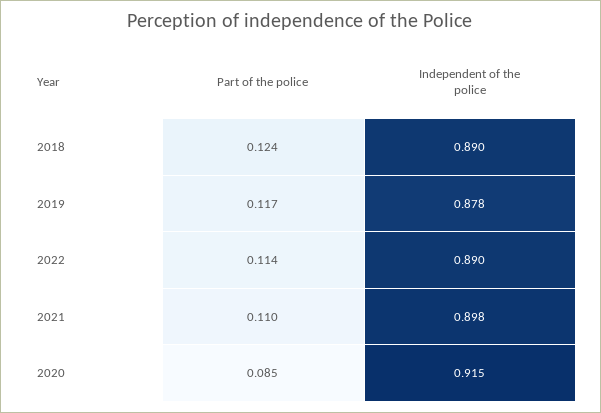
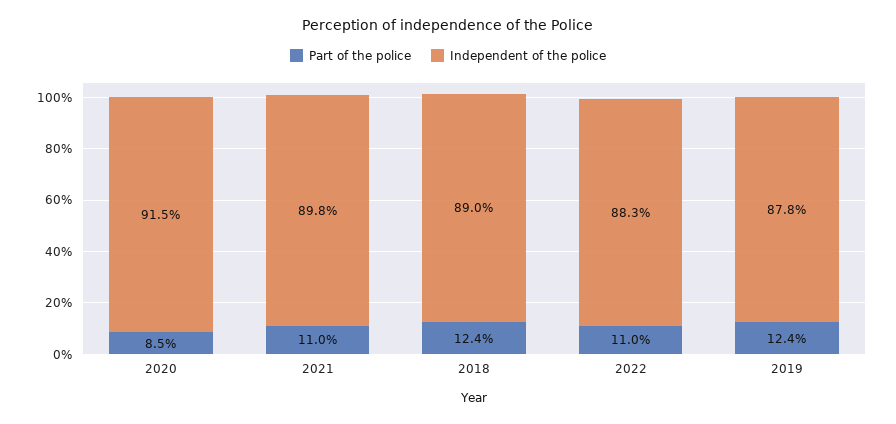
  {
    "Part of the police": {
      "2018": 0.124,
-     "2019": 0.117,
+     "2019": 0.124,
-     "2022": 0.114,
+     "2022": 0.11,
      "2021": 0.11,
      "2020": 0.085
    },
    "Independent of the police": {
      "2018": 0.89,
      "2019": 0.878,
-     "2022": 0.89,
+     "2022": 0.883,
      "2021": 0.898,
      "2020": 0.915
    }
  }

